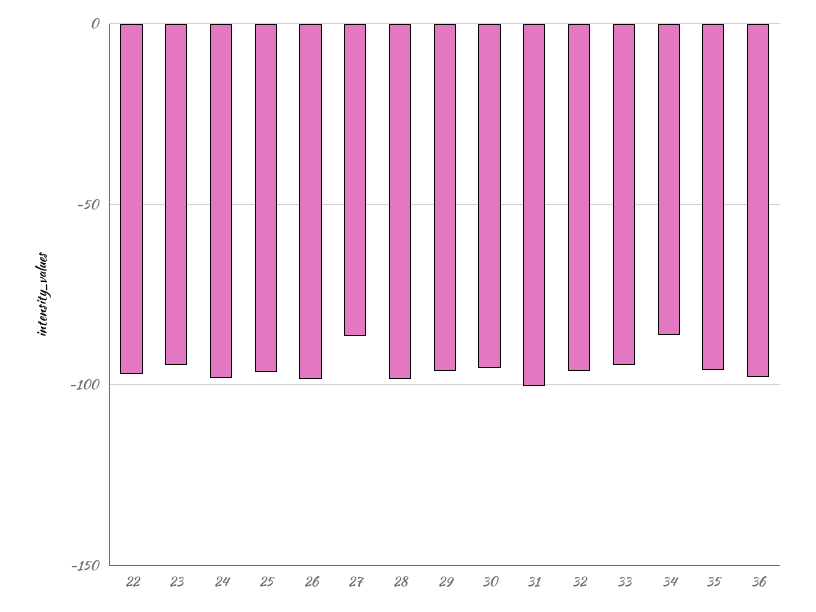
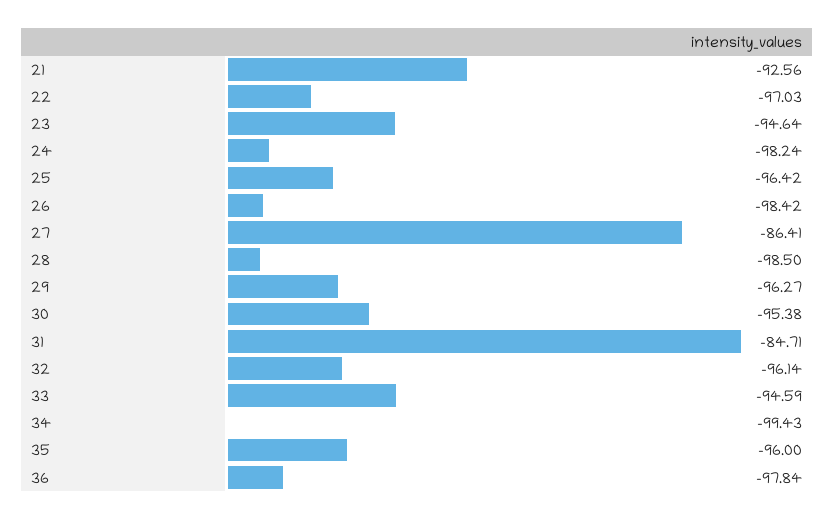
  {
    "22": -97.03,
    "23": -94.64,
    "24": -98.24,
    "25": -96.42,
    "26": -98.42,
    "27": -86.41,
    "28": -98.5,
    "29": -96.27,
    "30": -95.38,
-   "31": -100,
+   "31": -84.71,
    "32": -96.14,
    "33": -94.59,
-   "34": -85,
+   "34": -99.43,
    "35": -96,
-   "36": -97.84
+   "36": -97.84,
+   "21": -92.56
  }

